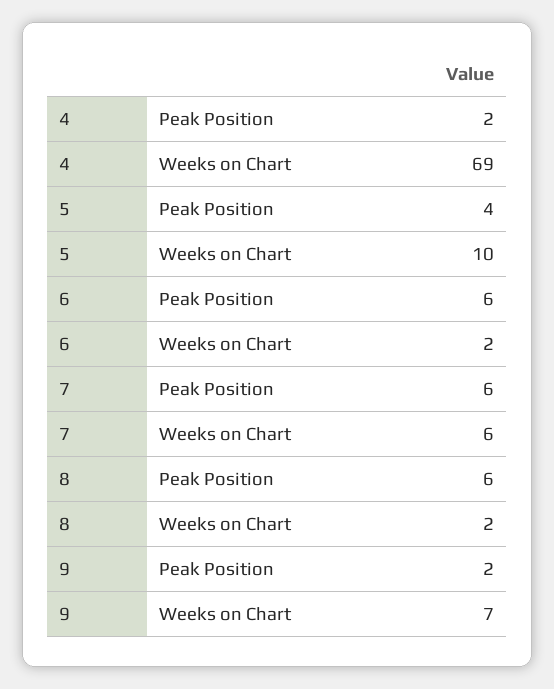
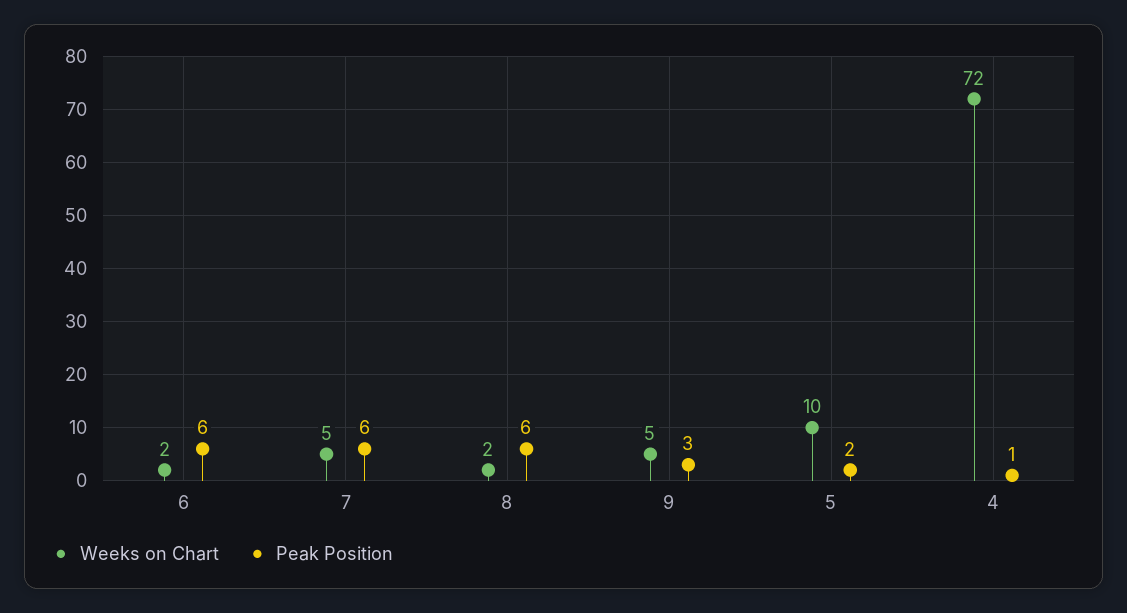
  {
    "Peak Position": {
-     "4": 2,
+     "4": 1,
-     "5": 4,
+     "5": 2,
      "6": 6,
      "7": 6,
      "8": 6,
-     "9": 2
+     "9": 3
    },
    "Weeks on Chart": {
-     "4": 69,
+     "4": 72,
      "5": 10,
      "6": 2,
-     "7": 6,
+     "7": 5,
      "8": 2,
-     "9": 7
+     "9": 5
    }
  }

